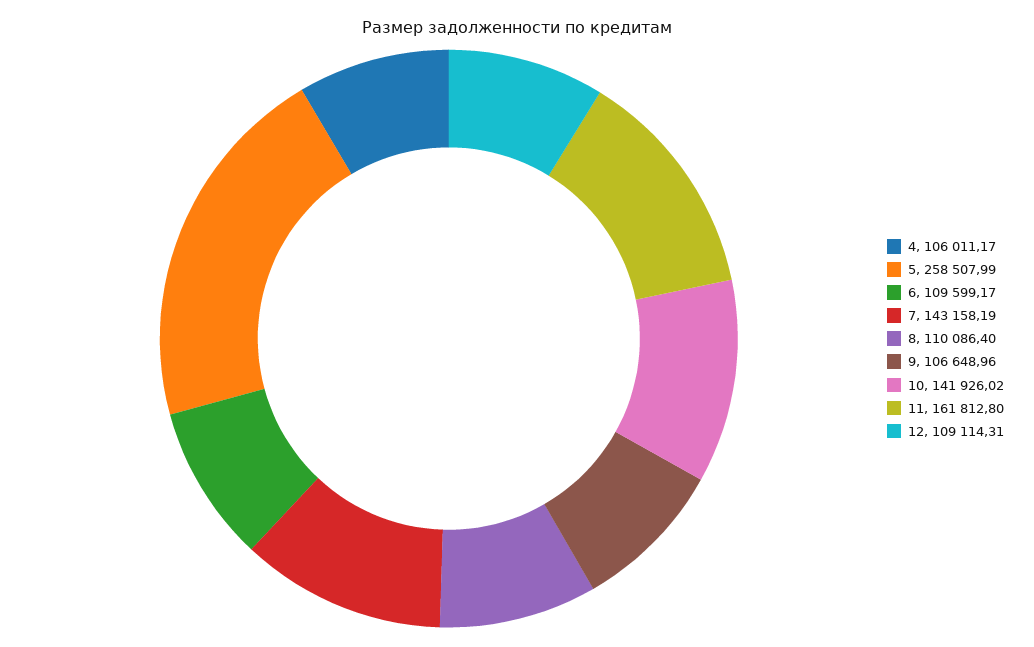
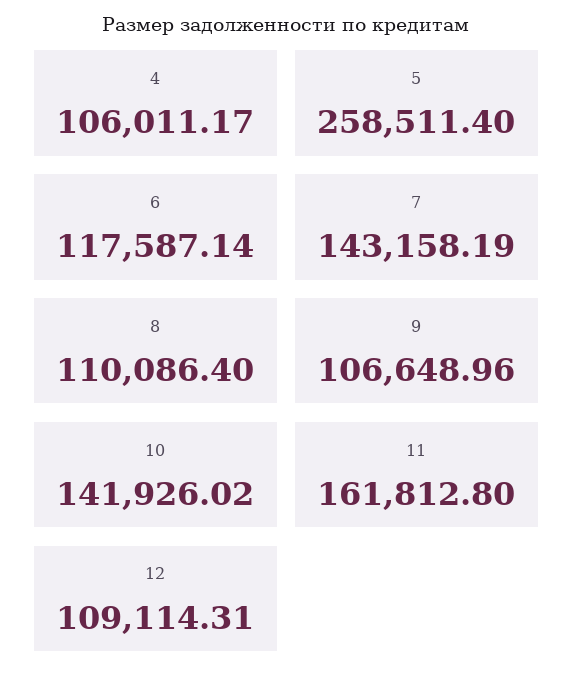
  {
    "4": 106011.17,
-   "5": 258507.99,
+   "5": 258511.4,
-   "6": 109599.17,
+   "6": 117587.14,
    "7": 143158.19,
    "8": 110086.4,
    "9": 106648.96,
    "10": 141926.02,
    "11": 161812.8,
    "12": 109114.31
  }

